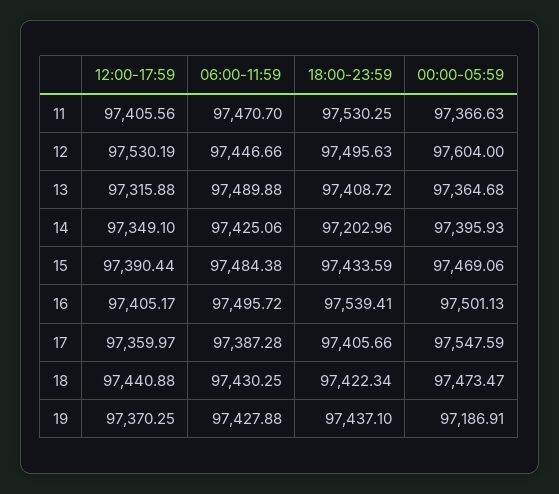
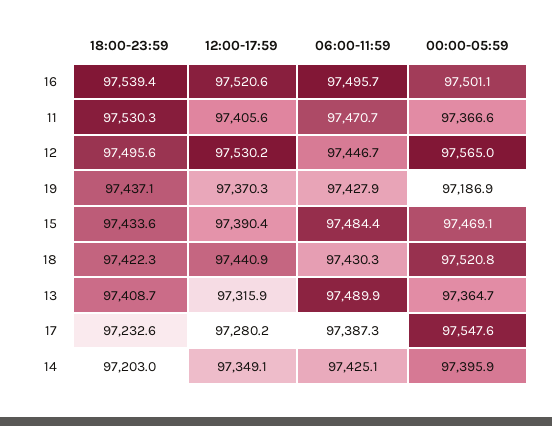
  {
    "12:00-17:59": {
      "11": 97405.56,
      "12": 97530.19,
      "13": 97315.88,
      "14": 97349.1,
      "15": 97390.44,
-     "16": 97405.17,
+     "16": 97520.6,
-     "17": 97359.97,
+     "17": 97280.2,
      "18": 97440.88,
      "19": 97370.25
    },
    "06:00-11:59": {
      "11": 97470.7,
      "12": 97446.66,
      "13": 97489.88,
      "14": 97425.06,
      "15": 97484.38,
      "16": 97495.72,
      "17": 97387.28,
      "18": 97430.25,
      "19": 97427.88
    },
    "18:00-23:59": {
      "11": 97530.25,
      "12": 97495.63,
      "13": 97408.72,
      "14": 97202.96,
      "15": 97433.59,
      "16": 97539.41,
-     "17": 97405.66,
+     "17": 97232.6,
      "18": 97422.34,
      "19": 97437.1
    },
    "00:00-05:59": {
      "11": 97366.63,
-     "12": 97604,
+     "12": 97565,
      "13": 97364.68,
      "14": 97395.93,
      "15": 97469.06,
      "16": 97501.13,
      "17": 97547.59,
-     "18": 97473.47,
+     "18": 97520.8,
      "19": 97186.91
    }
  }

